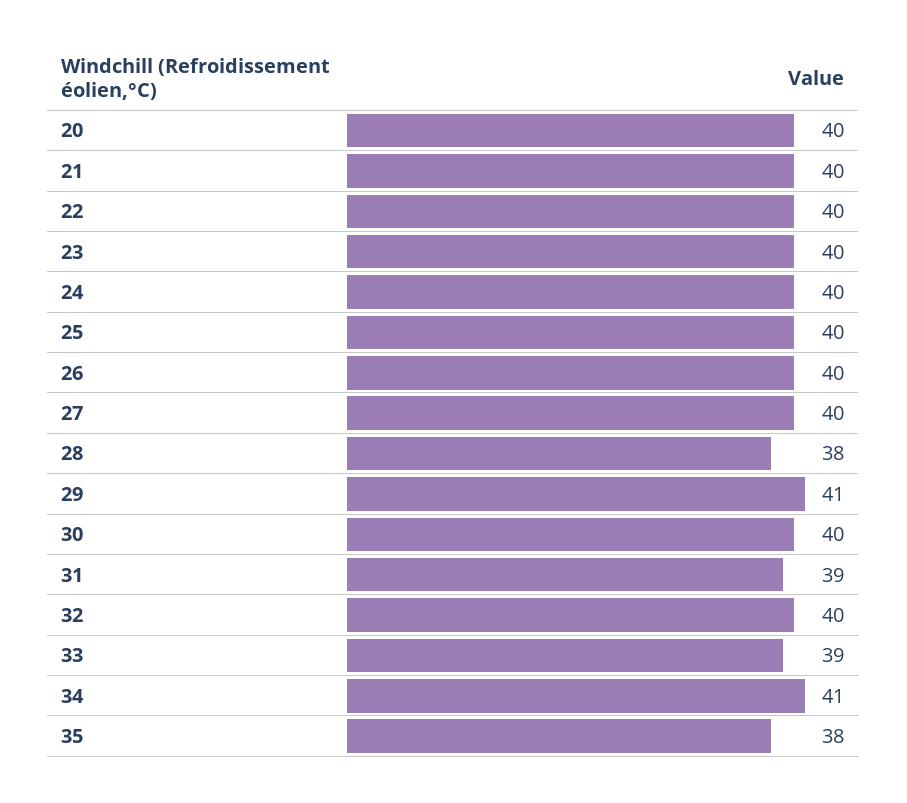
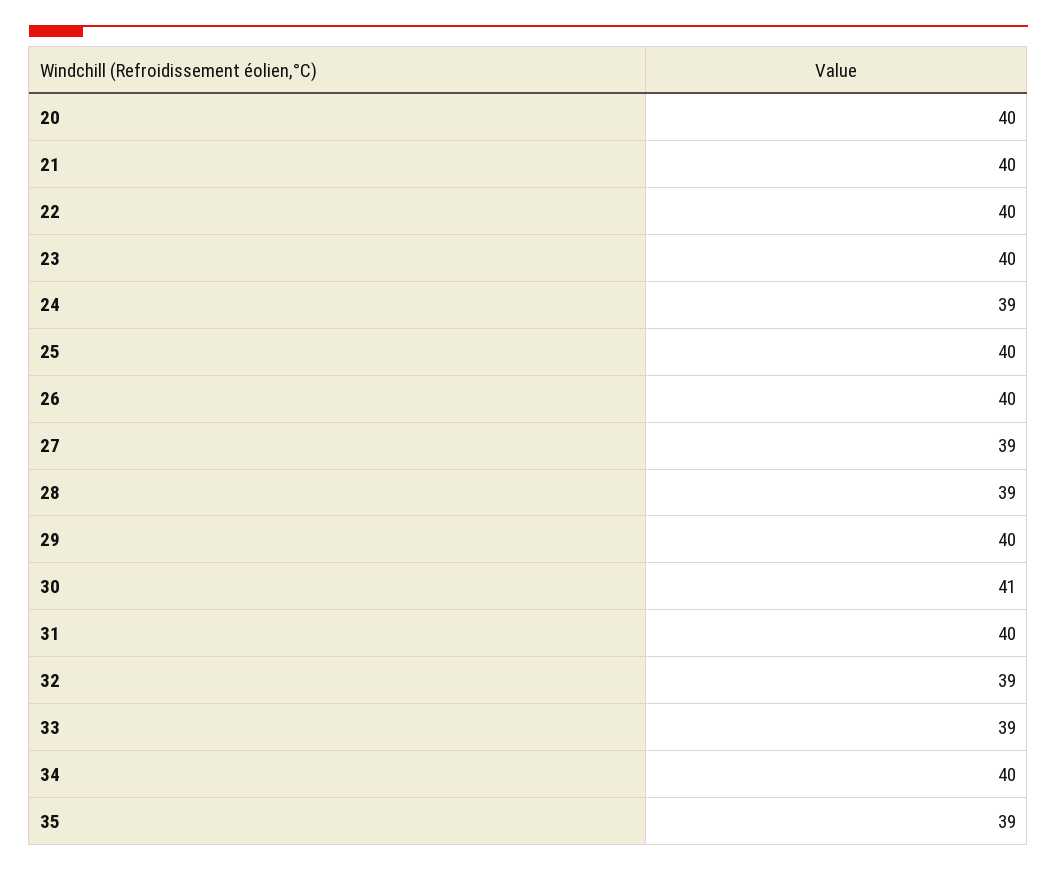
  {
    "20": 40,
    "21": 40,
    "22": 40,
    "23": 40,
-   "24": 40,
+   "24": 39,
    "25": 40,
    "26": 40,
-   "27": 40,
+   "27": 39,
-   "28": 38,
+   "28": 39,
-   "29": 41,
+   "29": 40,
-   "30": 40,
+   "30": 41,
-   "31": 39,
+   "31": 40,
-   "32": 40,
+   "32": 39,
    "33": 39,
-   "34": 41,
+   "34": 40,
-   "35": 38
+   "35": 39
  }

